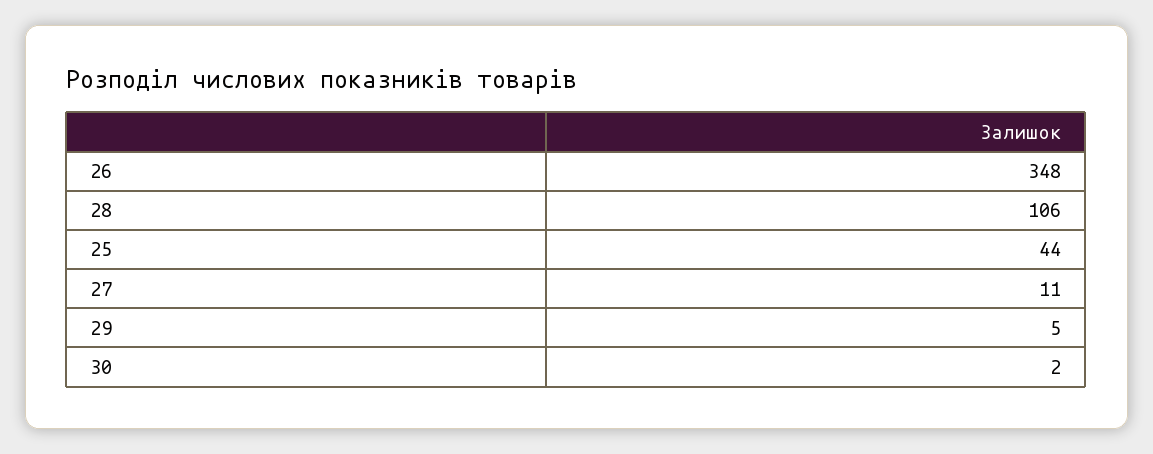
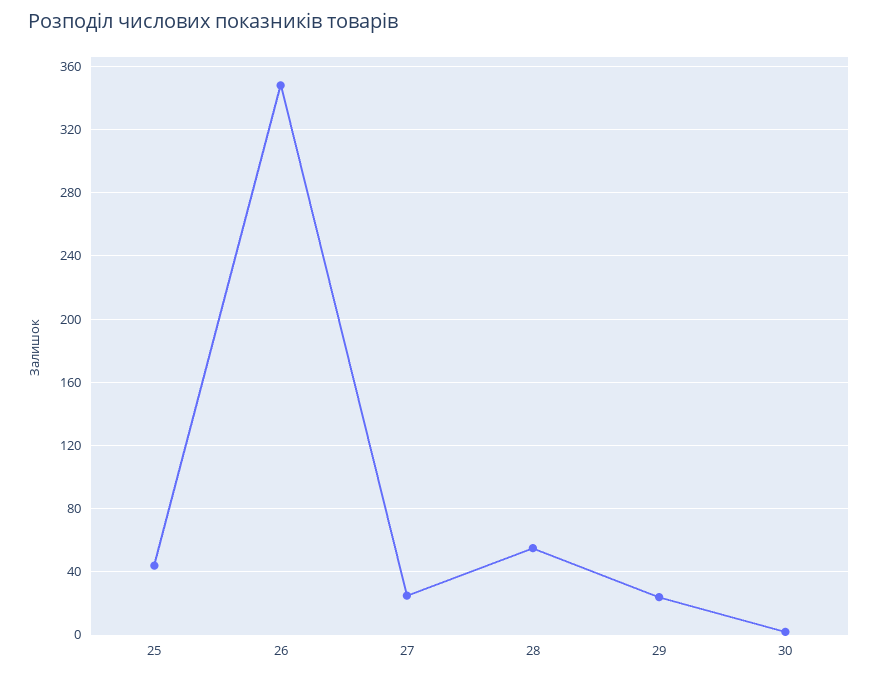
  {
    "26": 348,
-   "28": 106,
+   "28": 55,
    "25": 44,
-   "27": 11,
+   "27": 25,
-   "29": 5,
+   "29": 25,
    "30": 2
  }

